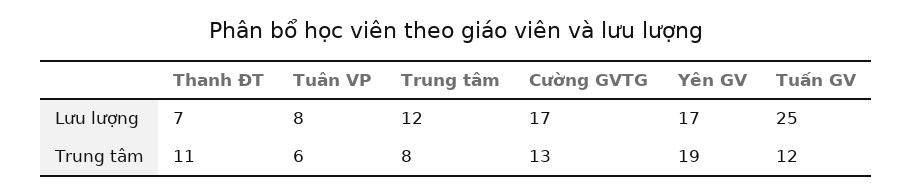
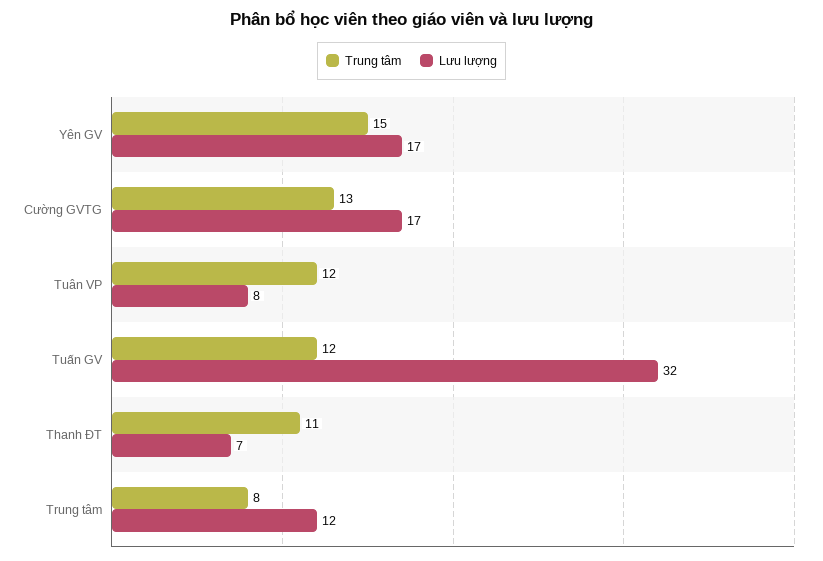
  {
    "Lưu lượng": {
      "Thanh ĐT": 7,
      "Tuân VP": 8,
      "Trung tâm": 12,
      "Cường GVTG": 17,
      "Yên GV": 17,
-     "Tuấn GV": 25
+     "Tuấn GV": 32
    },
    "Trung tâm": {
      "Thanh ĐT": 11,
-     "Tuân VP": 6,
+     "Tuân VP": 12,
      "Trung tâm": 8,
      "Cường GVTG": 13,
-     "Yên GV": 19,
+     "Yên GV": 15,
      "Tuấn GV": 12
    }
  }

